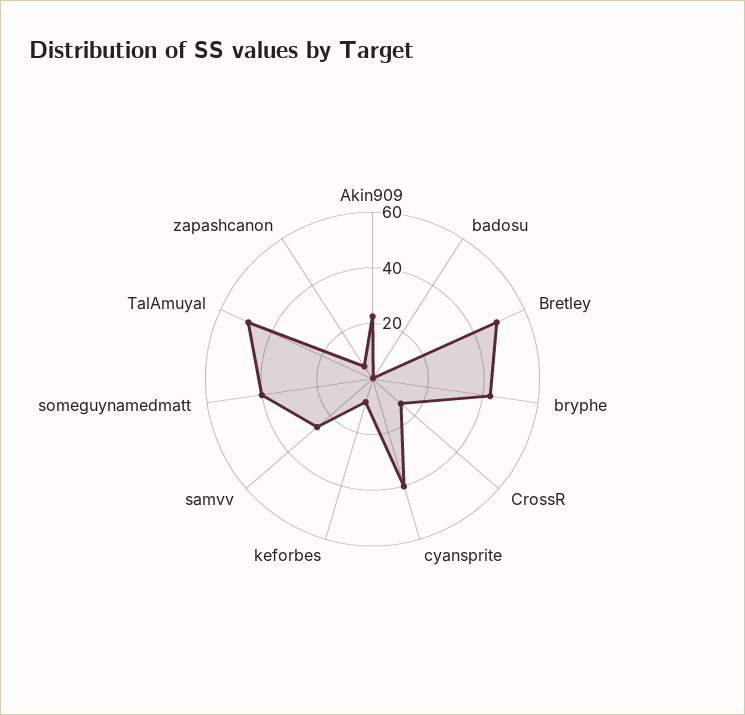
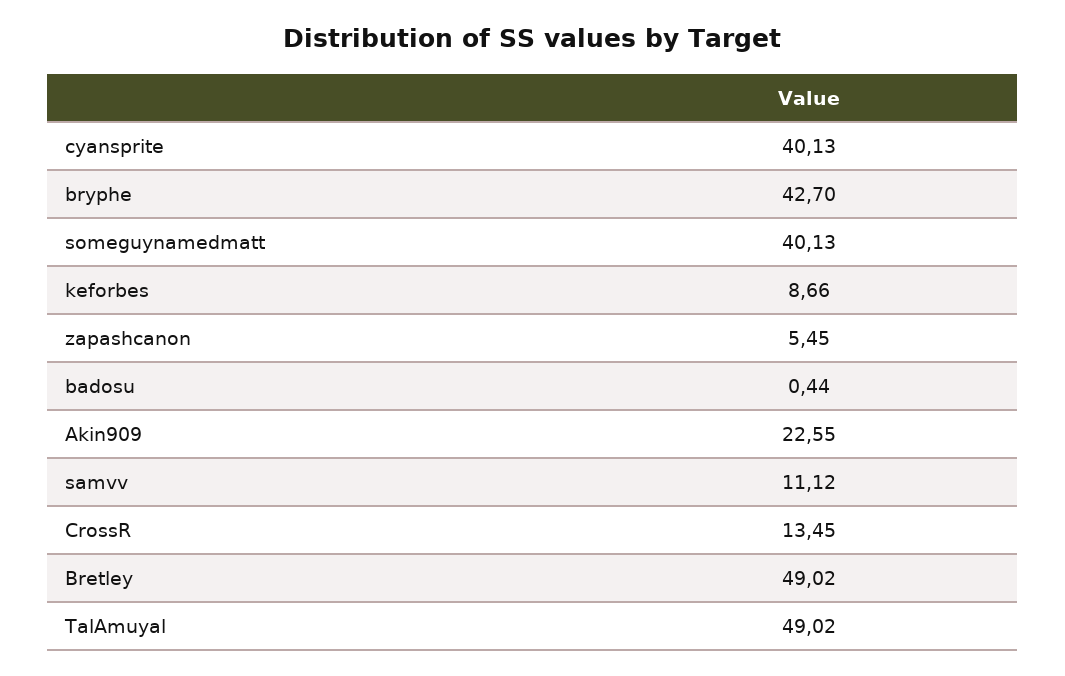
  {
    "Akin909": 22.55,
    "badosu": 0.44,
    "Bretley": 49.02,
    "bryphe": 42.7,
    "CrossR": 13.45,
    "cyansprite": 40.13,
    "keforbes": 8.66,
-   "samvv": 25,
+   "samvv": 11.12,
    "someguynamedmatt": 40.13,
    "TalAmuyal": 49.02,
    "zapashcanon": 5.45
  }

